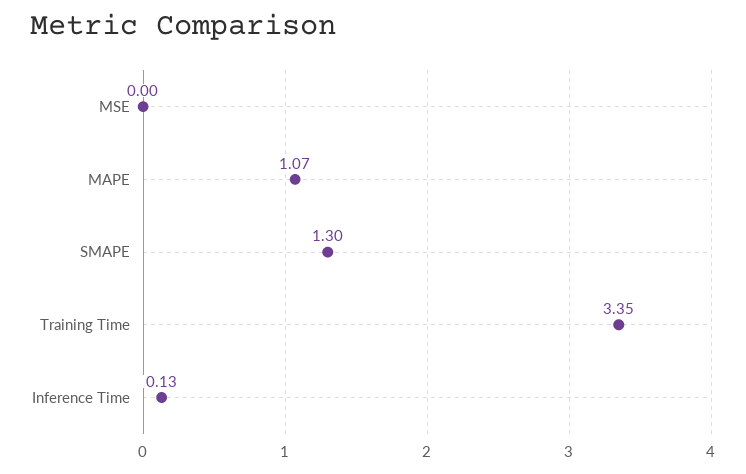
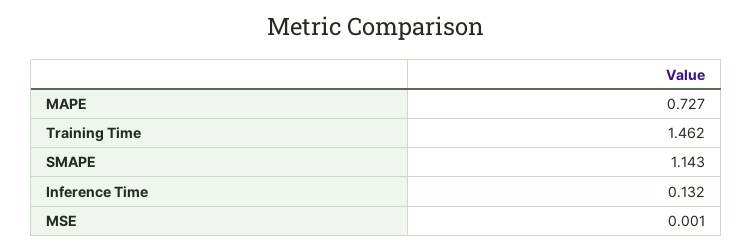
  {
    "MSE": 0.001,
-   "MAPE": 1.07,
+   "MAPE": 0.727,
-   "SMAPE": 1.3,
+   "SMAPE": 1.143,
-   "Training Time": 3.35,
+   "Training Time": 1.462,
    "Inference Time": 0.132
  }

